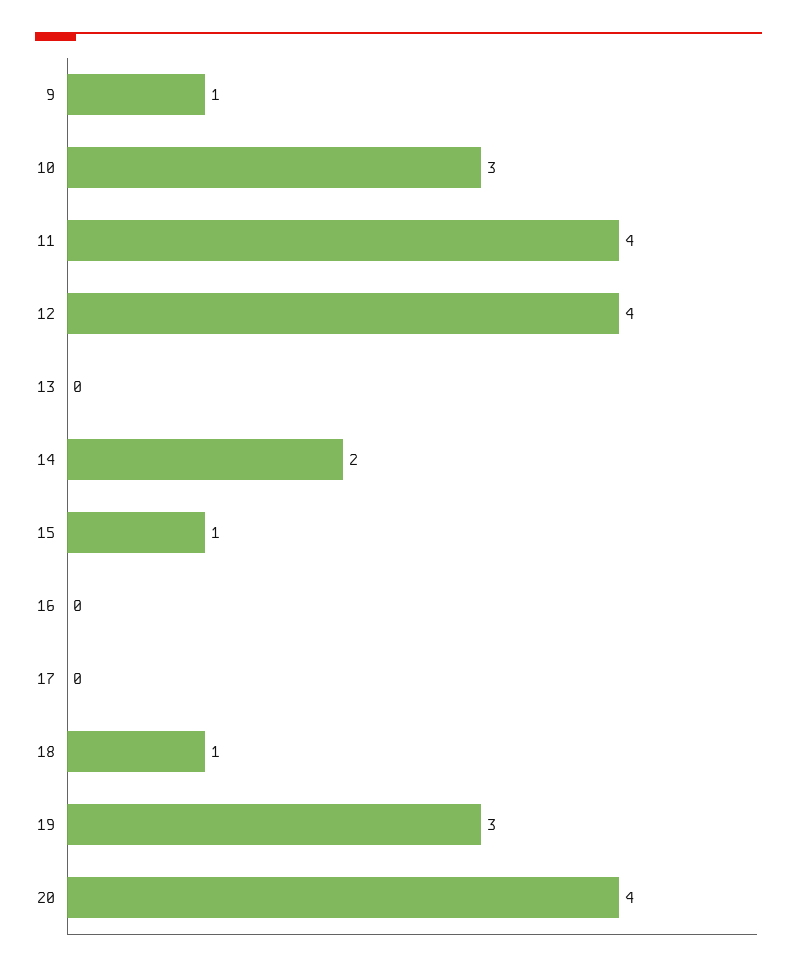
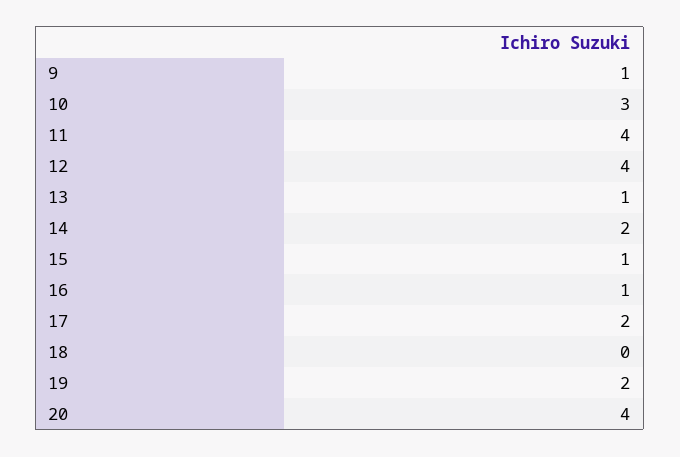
  {
    "9": 1,
    "10": 3,
    "11": 4,
    "12": 4,
-   "13": 0,
+   "13": 1,
    "14": 2,
    "15": 1,
-   "16": 0,
+   "16": 1,
-   "17": 0,
+   "17": 2,
-   "18": 1,
+   "18": 0,
-   "19": 3,
+   "19": 2,
    "20": 4
  }

